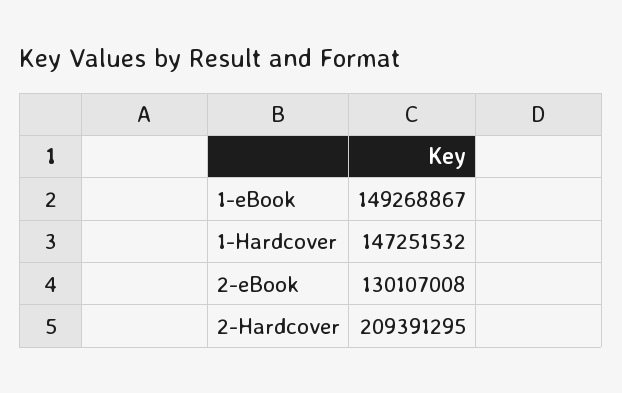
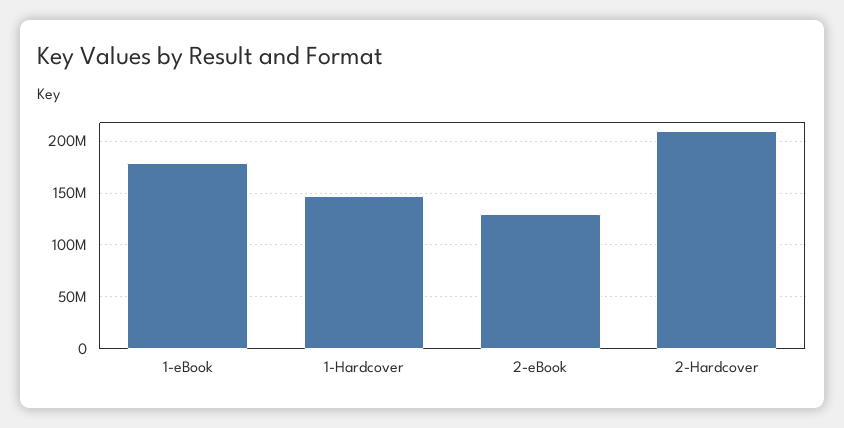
  {
-   "1-eBook": 149268867,
+   "1-eBook": 180000000,
    "1-Hardcover": 147251532,
    "2-eBook": 130107008,
    "2-Hardcover": 209391295
  }

